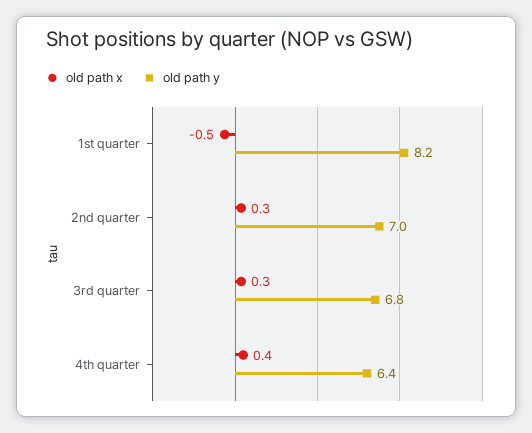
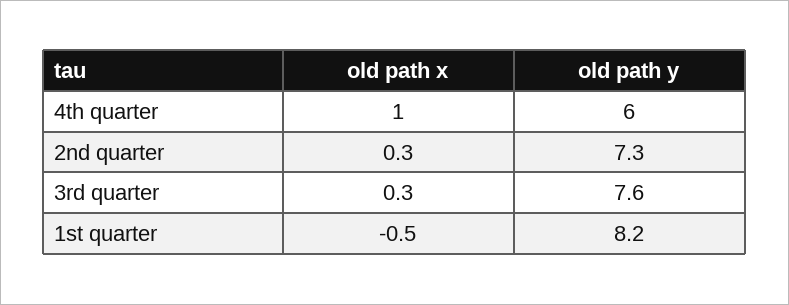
  {
    "old path x": {
      "1st quarter": -0.5,
      "2nd quarter": 0.3,
      "3rd quarter": 0.3,
-     "4th quarter": 0.4
+     "4th quarter": 1
    },
    "old path y": {
      "1st quarter": 8.2,
-     "2nd quarter": 7,
+     "2nd quarter": 7.3,
-     "3rd quarter": 6.8,
+     "3rd quarter": 7.6,
-     "4th quarter": 6.4
+     "4th quarter": 6
    }
  }

